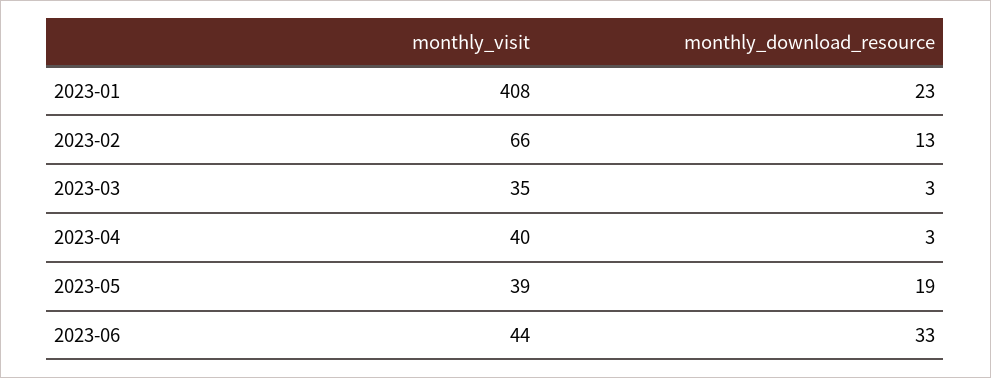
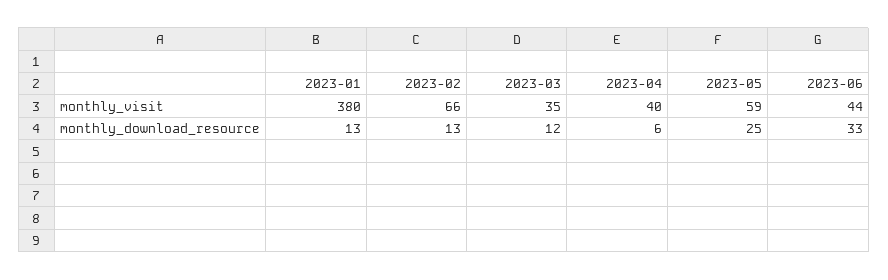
  {
    "monthly_visit": {
-     "2023-01": 408,
+     "2023-01": 380,
      "2023-02": 66,
      "2023-03": 35,
      "2023-04": 40,
-     "2023-05": 39,
+     "2023-05": 59,
      "2023-06": 44
    },
    "monthly_download_resource": {
-     "2023-01": 23,
+     "2023-01": 13,
      "2023-02": 13,
-     "2023-03": 3,
+     "2023-03": 12,
-     "2023-04": 3,
+     "2023-04": 6,
-     "2023-05": 19,
+     "2023-05": 25,
      "2023-06": 33
    }
  }

